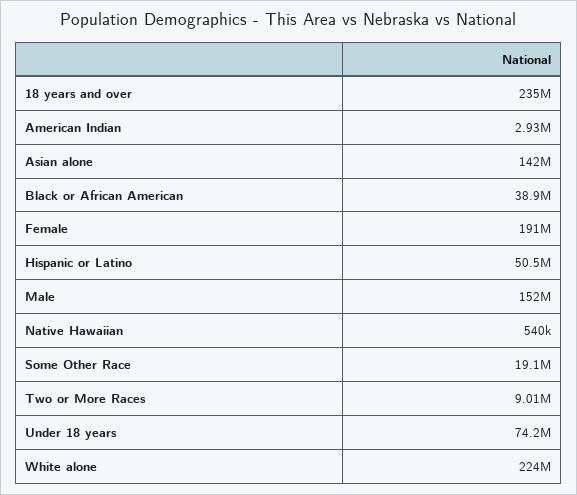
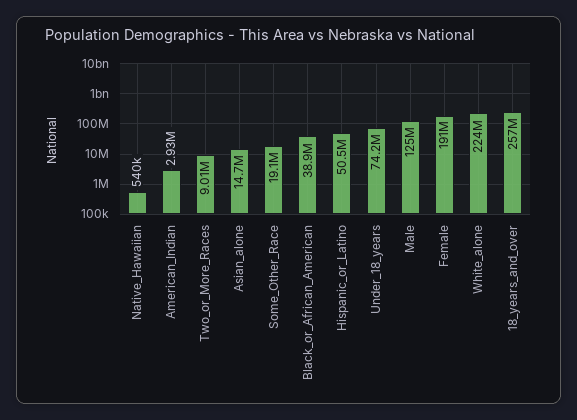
  {
-   "18 years and over": 235000000,
+   "18 years and over": 257000000,
    "American Indian": 2930000,
-   "Asian alone": 142000000,
+   "Asian alone": 14700000,
    "Black or African American": 38900000,
    "Female": 191000000,
    "Hispanic or Latino": 50500000,
-   "Male": 152000000,
+   "Male": 125000000,
    "Native Hawaiian": 540000,
    "Some Other Race": 19100000,
    "Two or More Races": 9010000,
    "Under 18 years": 74200000,
    "White alone": 224000000
  }

